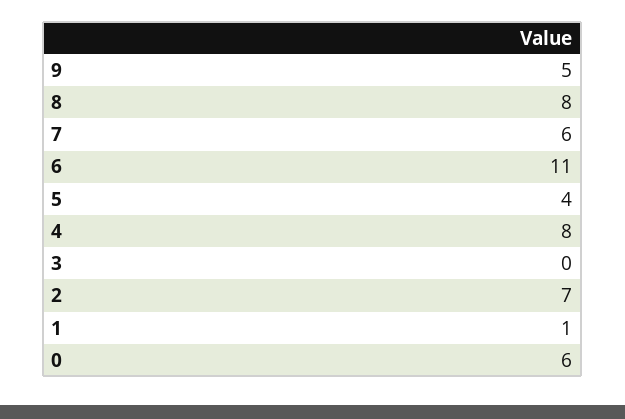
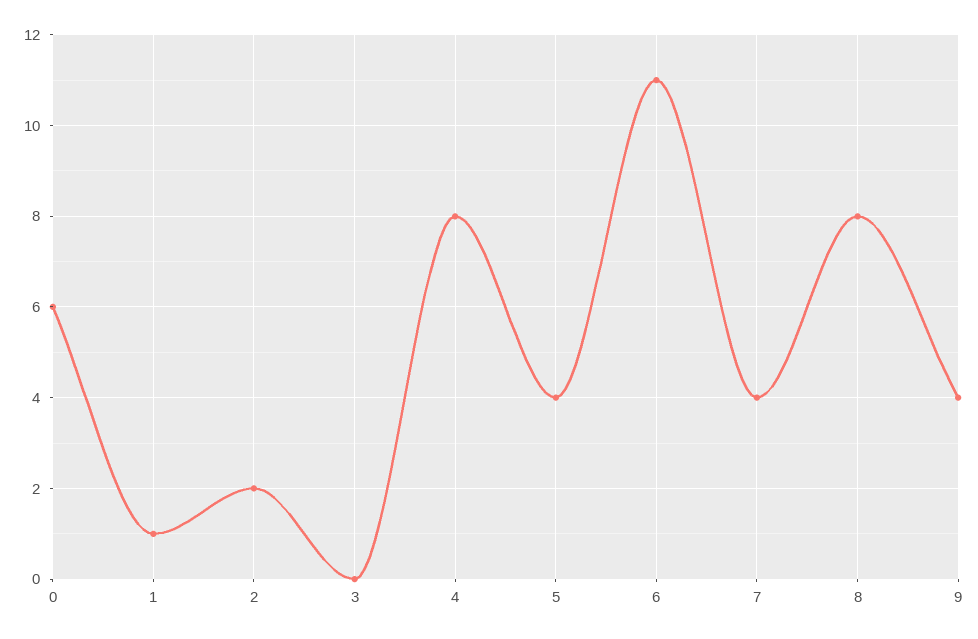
  {
-   "9": 5,
+   "9": 4,
    "8": 8,
-   "7": 6,
+   "7": 4,
    "6": 11,
    "5": 4,
    "4": 8,
    "3": 0,
-   "2": 7,
+   "2": 2,
    "1": 1,
    "0": 6
  }

